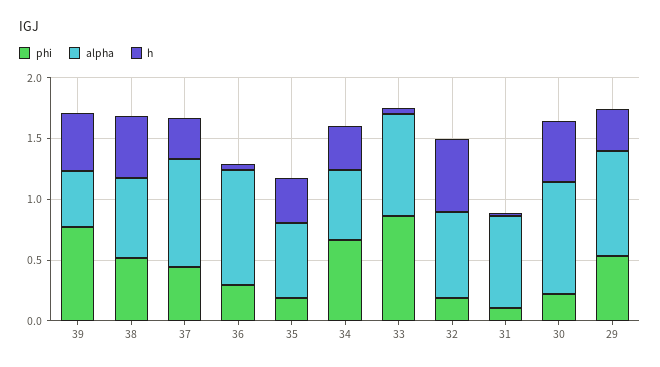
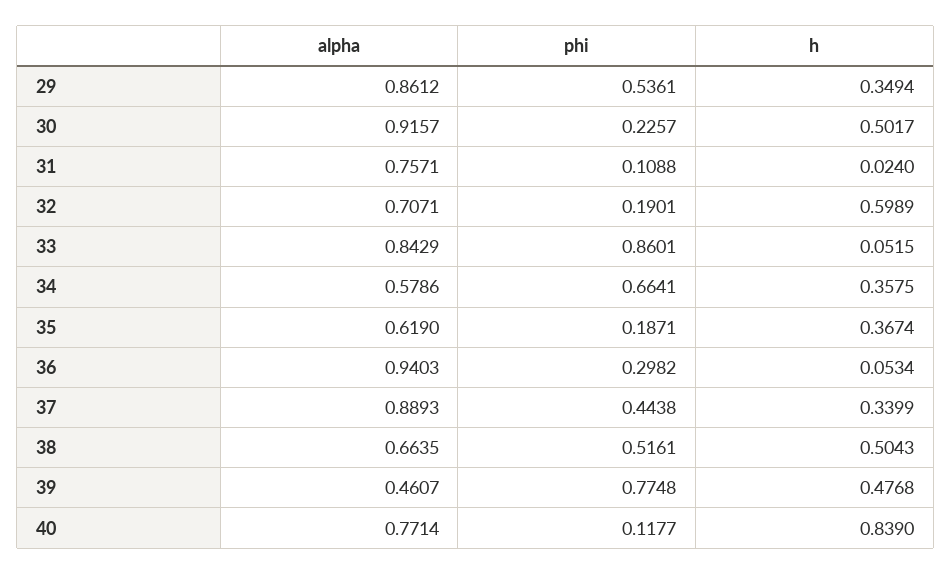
  {
    "phi": {
      "39": 0.7748,
      "38": 0.5161,
      "37": 0.4438,
      "36": 0.2982,
      "35": 0.1871,
      "34": 0.6641,
      "33": 0.8601,
      "32": 0.1901,
      "31": 0.1088,
      "30": 0.2257,
-     "29": 0.5361
+     "29": 0.5361,
+     "40": 0.1177
    },
    "alpha": {
      "39": 0.4607,
      "38": 0.6635,
      "37": 0.8893,
      "36": 0.9403,
      "35": 0.619,
      "34": 0.5786,
      "33": 0.8429,
      "32": 0.7071,
      "31": 0.7571,
      "30": 0.9157,
-     "29": 0.8612
+     "29": 0.8612,
+     "40": 0.7714
    },
    "h": {
      "39": 0.4768,
      "38": 0.5043,
      "37": 0.3399,
      "36": 0.0534,
      "35": 0.3674,
      "34": 0.3575,
      "33": 0.0515,
      "32": 0.5989,
      "31": 0.024,
      "30": 0.5017,
-     "29": 0.3494
+     "29": 0.3494,
+     "40": 0.839
    }
  }

